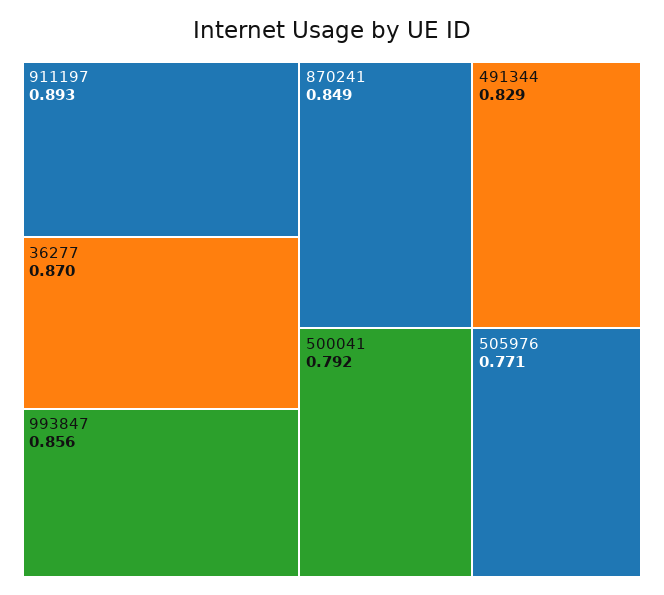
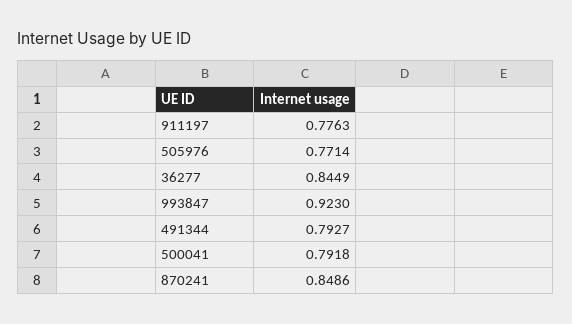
  {
-   "911197": 0.893,
+   "911197": 0.7763,
-   "36277": 0.87,
+   "36277": 0.8449,
-   "993847": 0.856,
+   "993847": 0.923,
    "870241": 0.8486,
-   "491344": 0.829,
+   "491344": 0.7927,
    "500041": 0.7918,
    "505976": 0.7714
  }

